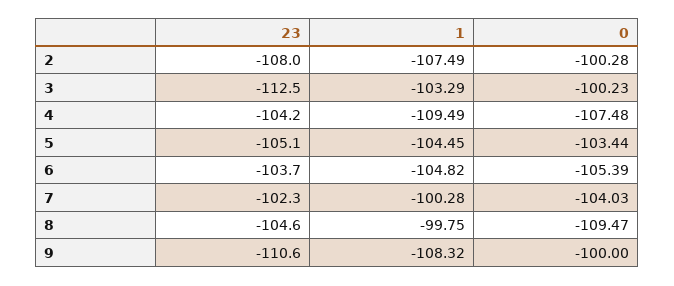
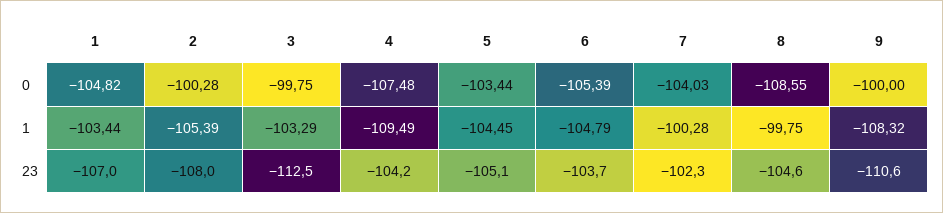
  {
    "23": {
      "2": -108,
      "3": -112.5,
      "4": -104.2,
      "5": -105.1,
      "6": -103.7,
      "7": -102.3,
      "8": -104.6,
-     "9": -110.6
+     "9": -110.6,
+     "1": -107
    },
    "1": {
-     "2": -107.49,
+     "2": -105.39,
      "3": -103.29,
      "4": -109.49,
      "5": -104.45,
-     "6": -104.82,
+     "6": -104.79,
      "7": -100.28,
      "8": -99.75,
-     "9": -108.32
+     "9": -108.32,
+     "1": -103.44
    },
    "0": {
      "2": -100.28,
-     "3": -100.23,
+     "3": -99.75,
      "4": -107.48,
      "5": -103.44,
      "6": -105.39,
      "7": -104.03,
-     "8": -109.47,
+     "8": -108.55,
-     "9": -100
+     "9": -100,
+     "1": -104.82
    }
  }

